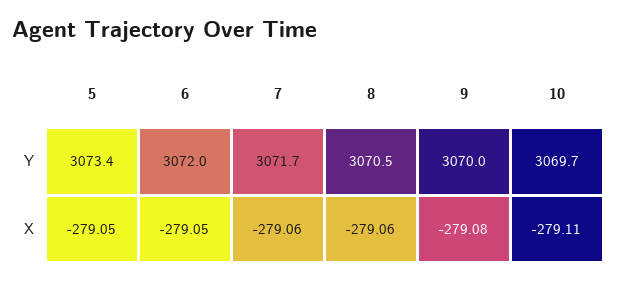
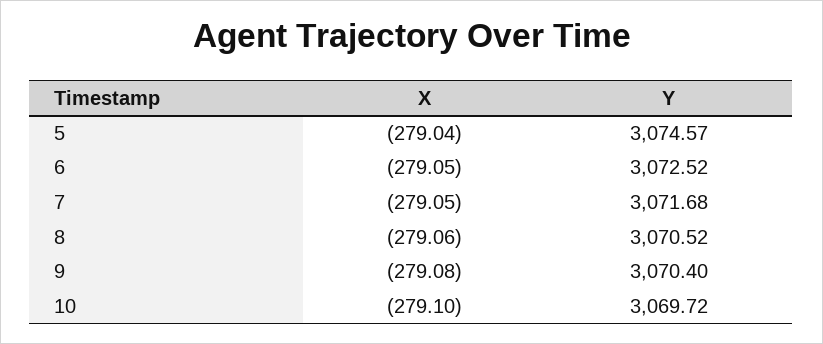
  {
    "5": {
-     "Y": 3073.4,
+     "Y": 3074.57,
-     "X": -279.05
+     "X": -279.04
    },
    "6": {
-     "Y": 3072,
+     "Y": 3072.52,
      "X": -279.05
    },
    "7": {
      "Y": 3071.68,
-     "X": -279.06
+     "X": -279.05
    },
    "8": {
      "Y": 3070.52,
      "X": -279.06
    },
    "9": {
-     "Y": 3070,
+     "Y": 3070.4,
      "X": -279.08
    },
    "10": {
      "Y": 3069.72,
-     "X": -279.11
+     "X": -279.1
    }
  }

